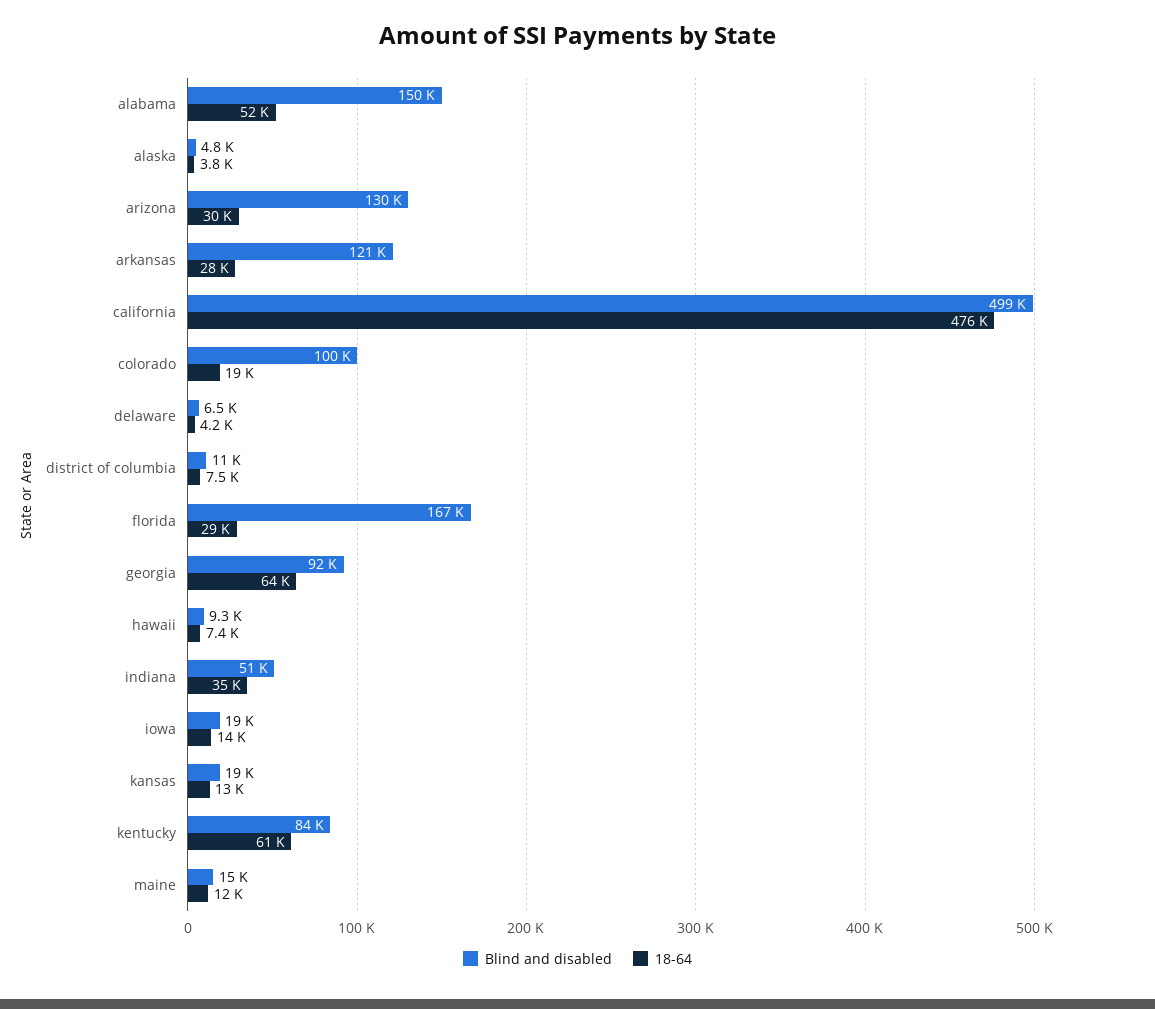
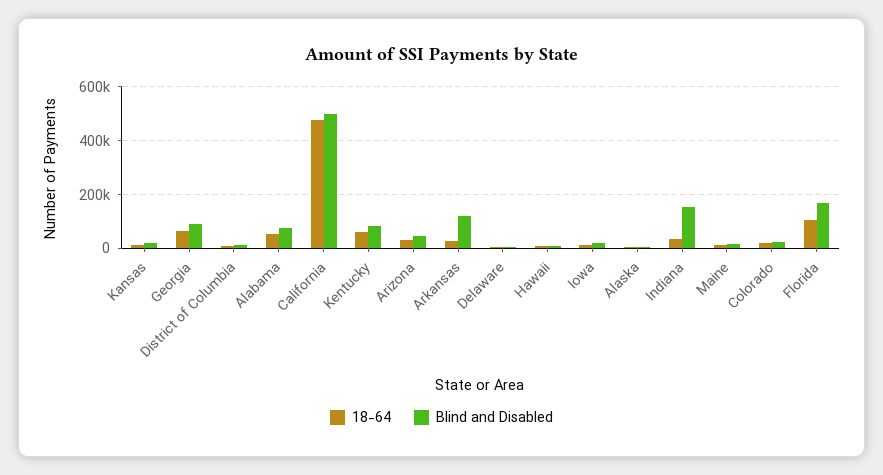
  {
    "Blind and disabled": {
-     "alabama": 150000,
+     "alabama": 75000,
      "alaska": 4800,
-     "arizona": 130000,
+     "arizona": 50000,
      "arkansas": 121000,
      "california": 499000,
-     "colorado": 100000,
+     "colorado": 25000,
      "delaware": 6500,
      "district of columbia": 11000,
      "florida": 167000,
      "georgia": 92000,
      "hawaii": 9300,
-     "indiana": 51000,
+     "indiana": 150000,
      "iowa": 19000,
      "kansas": 19000,
      "kentucky": 84000,
      "maine": 15000
    },
    "18-64": {
      "alabama": 52000,
      "alaska": 3800,
      "arizona": 30000,
      "arkansas": 28000,
      "california": 476000,
      "colorado": 19000,
      "delaware": 4200,
      "district of columbia": 7500,
-     "florida": 29000,
+     "florida": 100000,
      "georgia": 64000,
      "hawaii": 7400,
      "indiana": 35000,
      "iowa": 14000,
      "kansas": 13000,
      "kentucky": 61000,
      "maine": 12000
    }
  }

